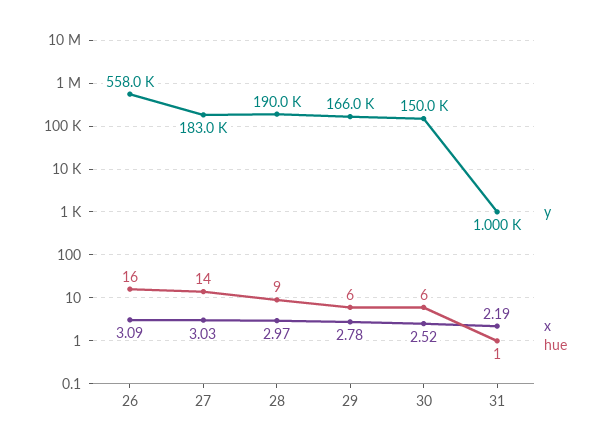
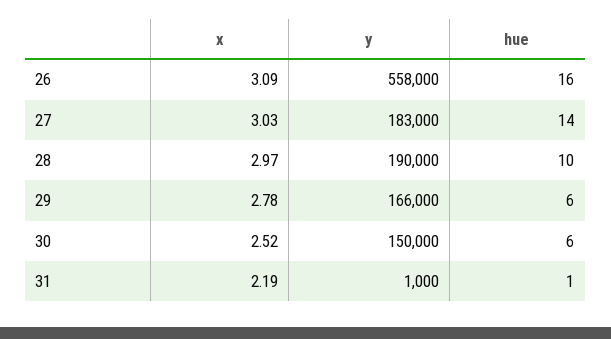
  {
    "y": {
      "26": 558000,
      "27": 183000,
      "28": 190000,
      "29": 166000,
      "30": 150000,
      "31": 1000
    },
    "x": {
      "26": 3.09,
      "27": 3.03,
      "28": 2.97,
      "29": 2.78,
      "30": 2.52,
      "31": 2.19
    },
    "hue": {
      "26": 16,
      "27": 14,
-     "28": 9,
+     "28": 10,
      "29": 6,
      "30": 6,
      "31": 1
    }
  }

